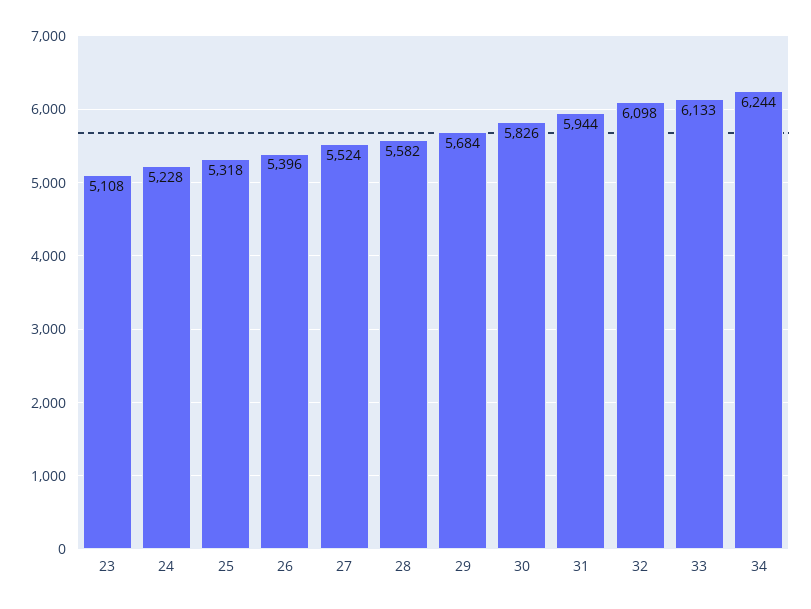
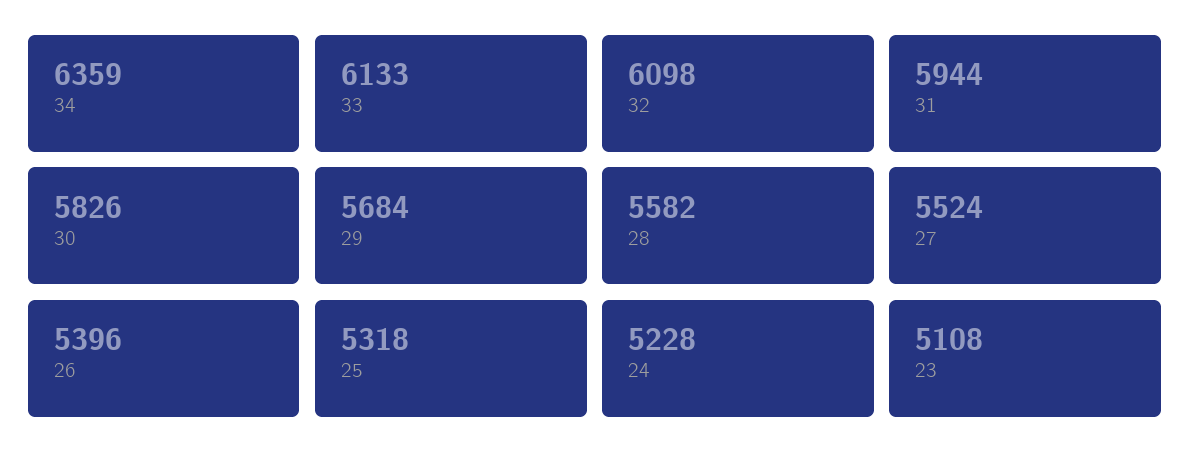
  {
    "23": 5108,
    "24": 5228,
    "25": 5318,
    "26": 5396,
    "27": 5524,
    "28": 5582,
    "29": 5684,
    "30": 5826,
    "31": 5944,
    "32": 6098,
    "33": 6133,
-   "34": 6244
+   "34": 6359
  }

